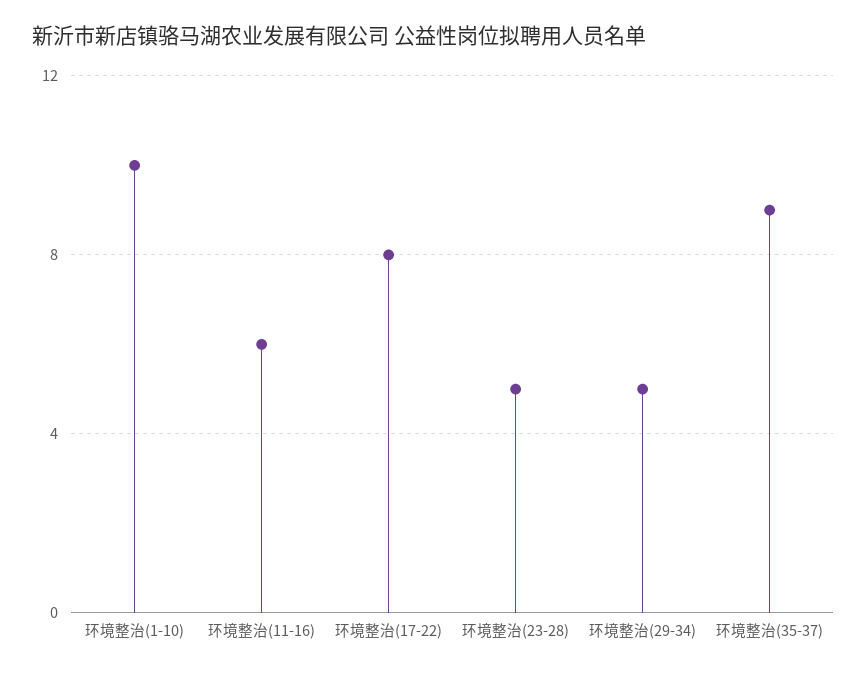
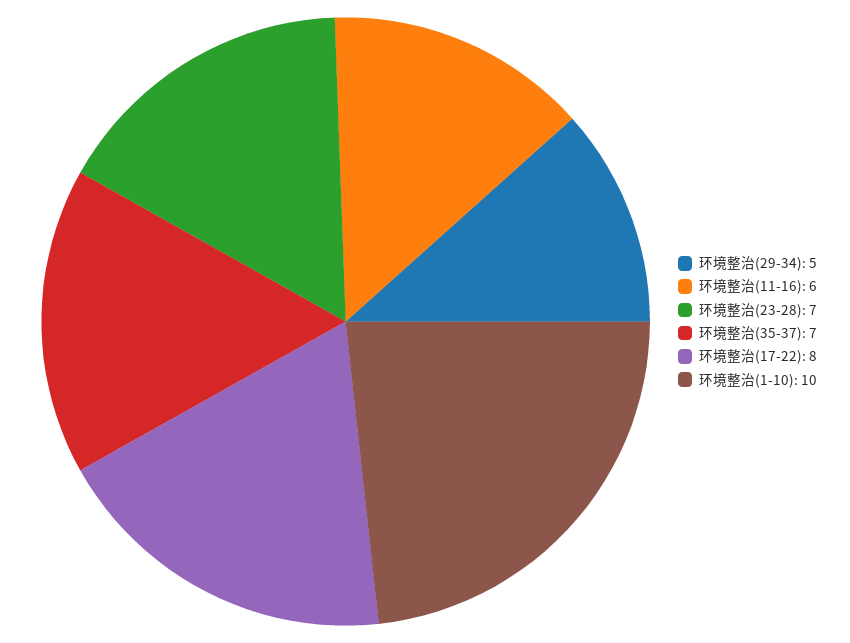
  {
    "环境整治(1-10)": 10,
    "环境整治(11-16)": 6,
    "环境整治(17-22)": 8,
-   "环境整治(23-28)": 5,
+   "环境整治(23-28)": 7,
    "环境整治(29-34)": 5,
-   "环境整治(35-37)": 9
+   "环境整治(35-37)": 7
  }

